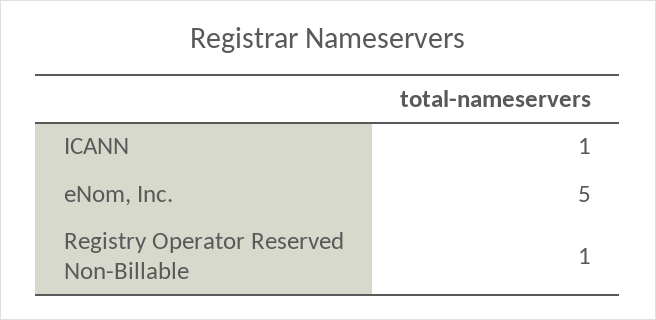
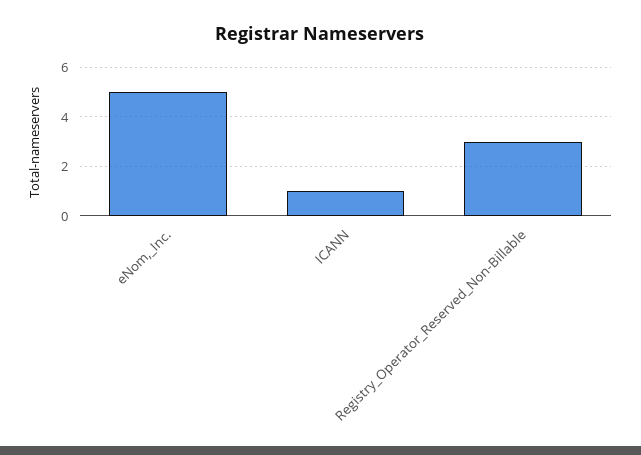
  {
    "ICANN": 1,
    "eNom, Inc.": 5,
-   "Registry Operator Reserved Non-Billable": 1
+   "Registry Operator Reserved Non-Billable": 3
  }

